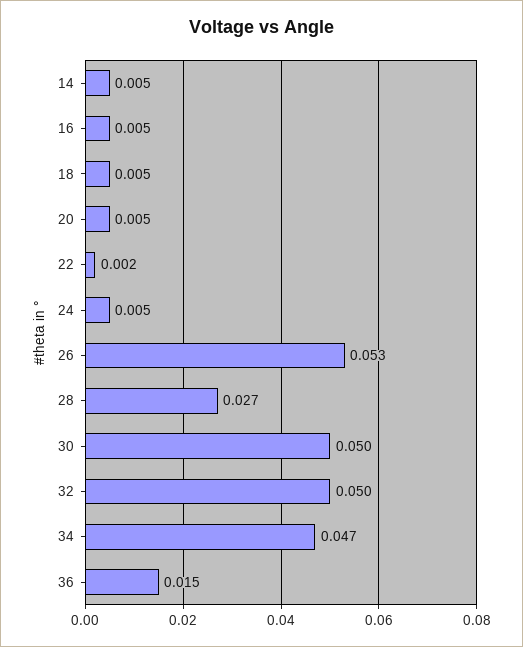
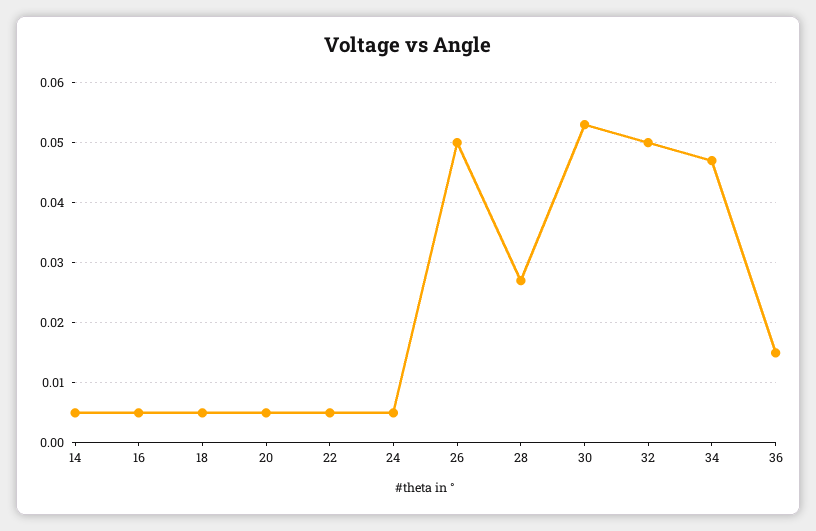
  {
    "14": 0.005,
    "16": 0.005,
    "18": 0.005,
    "20": 0.005,
-   "22": 0.002,
+   "22": 0.005,
    "24": 0.005,
-   "26": 0.053,
+   "26": 0.05,
    "28": 0.027,
-   "30": 0.05,
+   "30": 0.053,
    "32": 0.05,
    "34": 0.047,
    "36": 0.015
  }

